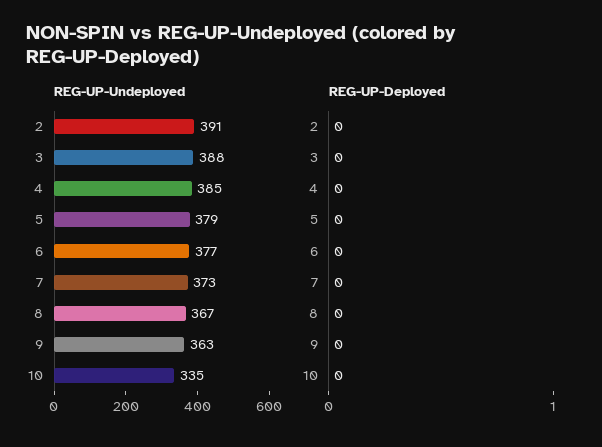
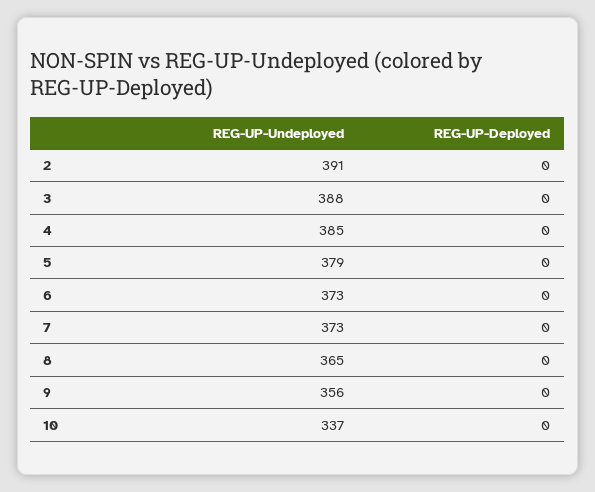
  {
    "REG-UP-Undeployed": {
      "2": 391,
      "3": 388,
      "4": 385,
      "5": 379,
-     "6": 377,
+     "6": 373,
      "7": 373,
-     "8": 367,
+     "8": 365,
-     "9": 363,
+     "9": 356,
-     "10": 335
+     "10": 337
    },
    "REG-UP-Deployed": {
      "2": 0,
      "3": 0,
      "4": 0,
      "5": 0,
      "6": 0,
      "7": 0,
      "8": 0,
      "9": 0,
      "10": 0
    }
  }

